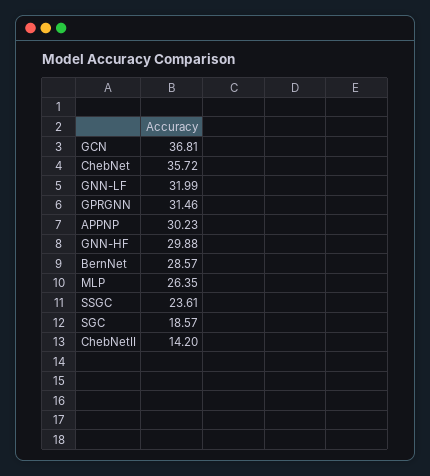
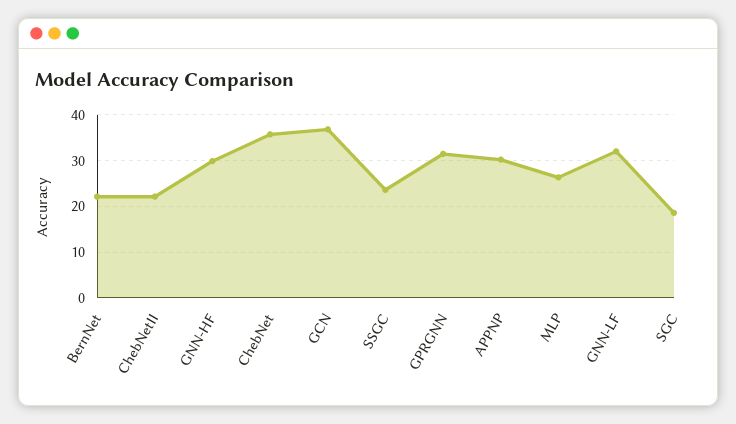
  {
    "GCN": 36.81,
    "ChebNet": 35.72,
    "GNN-LF": 31.99,
    "GPRGNN": 31.46,
    "APPNP": 30.23,
    "GNN-HF": 29.88,
-   "BernNet": 28.57,
+   "BernNet": 22,
    "MLP": 26.35,
    "SSGC": 23.61,
    "SGC": 18.57,
-   "ChebNetII": 14.2
+   "ChebNetII": 22
  }

